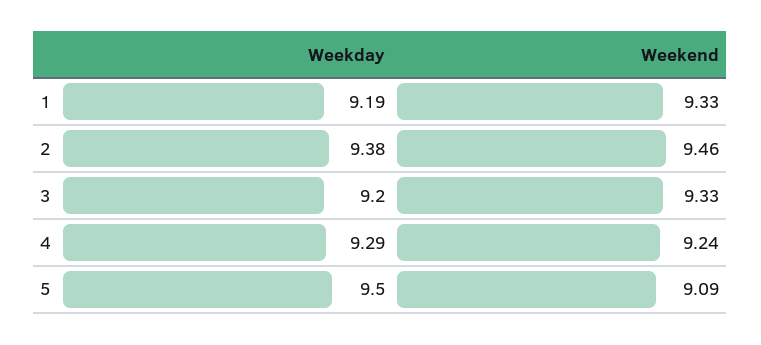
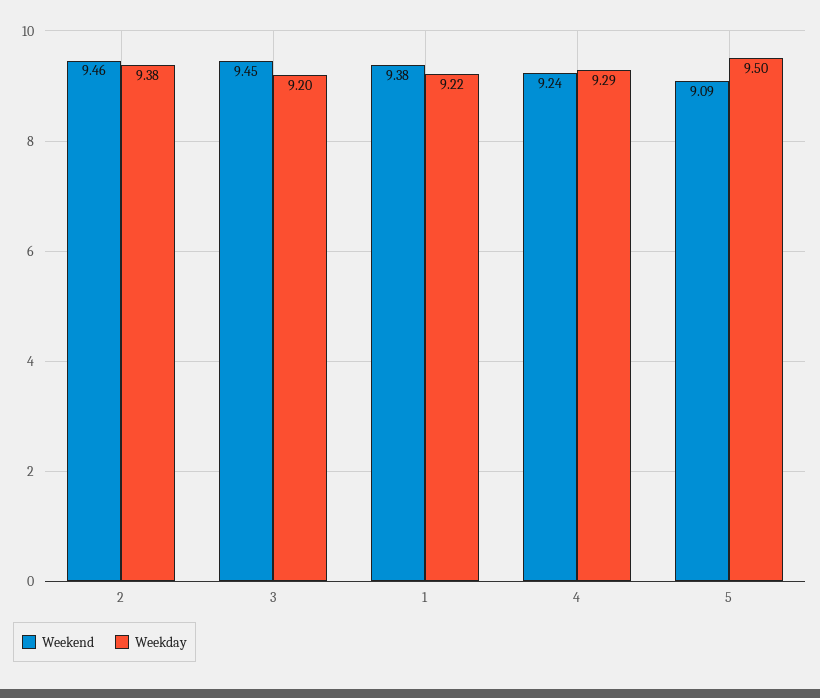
  {
    "Weekday": {
-     "1": 9.19,
+     "1": 9.22,
      "2": 9.38,
      "3": 9.2,
      "4": 9.29,
      "5": 9.5
    },
    "Weekend": {
-     "1": 9.33,
+     "1": 9.38,
      "2": 9.46,
-     "3": 9.33,
+     "3": 9.45,
      "4": 9.24,
      "5": 9.09
    }
  }

